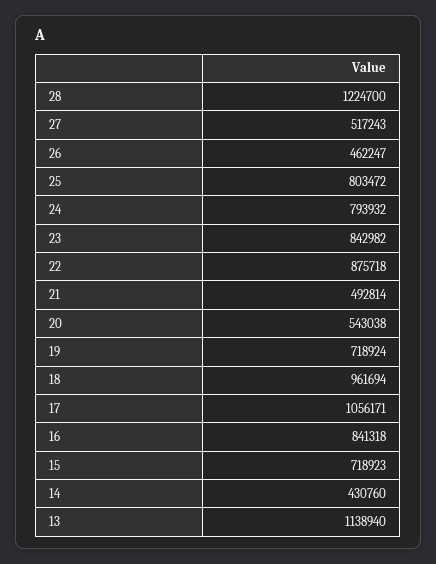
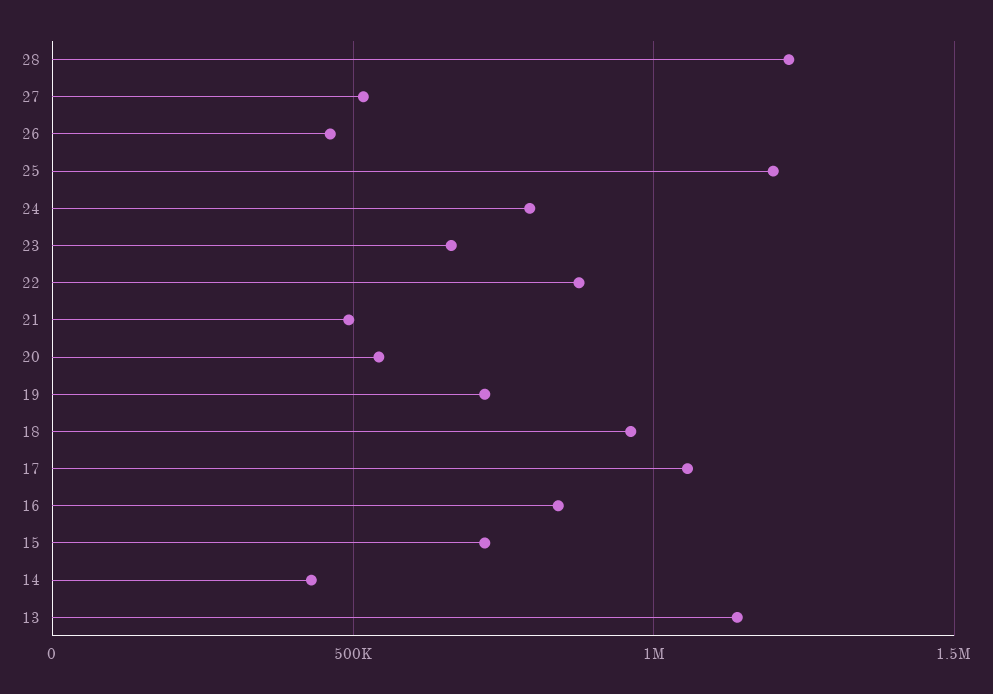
  {
    "28": 1224700,
    "27": 517243,
    "26": 462247,
-   "25": 803472,
+   "25": 1200000,
    "24": 793932,
-   "23": 842982,
+   "23": 650000,
    "22": 875718,
    "21": 492814,
    "20": 543038,
    "19": 718924,
    "18": 961694,
    "17": 1056171,
    "16": 841318,
    "15": 718923,
    "14": 430760,
    "13": 1138940
  }

